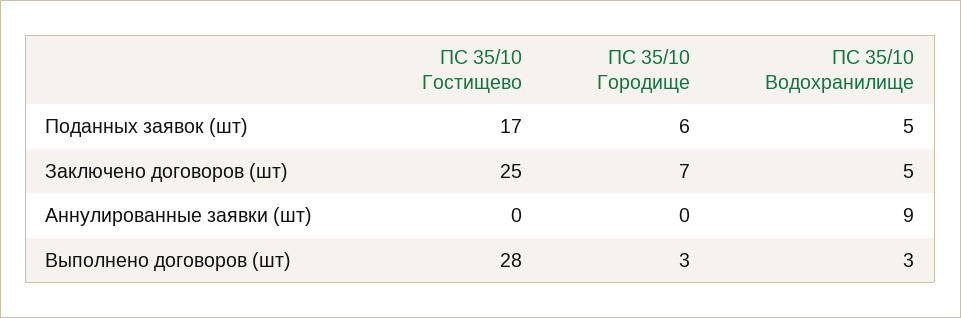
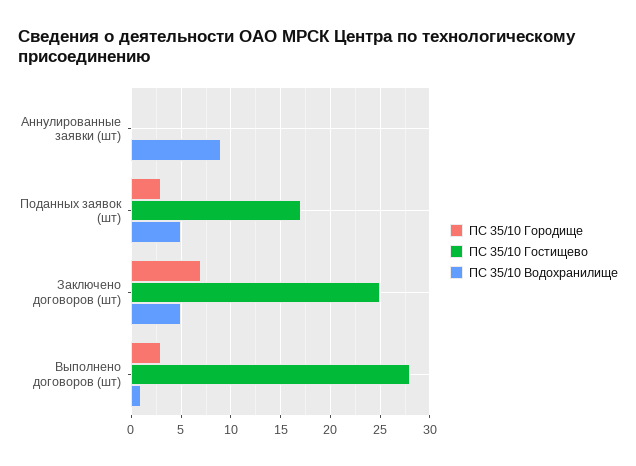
  {
    "ПС 35/10 Гостищево": {
      "Поданных заявок (шт)": 17,
      "Заключено договоров (шт)": 25,
      "Аннулированные заявки (шт)": 0,
      "Выполнено договоров (шт)": 28
    },
    "ПС 35/10 Городище": {
-     "Поданных заявок (шт)": 6,
+     "Поданных заявок (шт)": 3,
      "Заключено договоров (шт)": 7,
      "Аннулированные заявки (шт)": 0,
      "Выполнено договоров (шт)": 3
    },
    "ПС 35/10 Водохранилище": {
      "Поданных заявок (шт)": 5,
      "Заключено договоров (шт)": 5,
      "Аннулированные заявки (шт)": 9,
-     "Выполнено договоров (шт)": 3
+     "Выполнено договоров (шт)": 1
    }
  }

